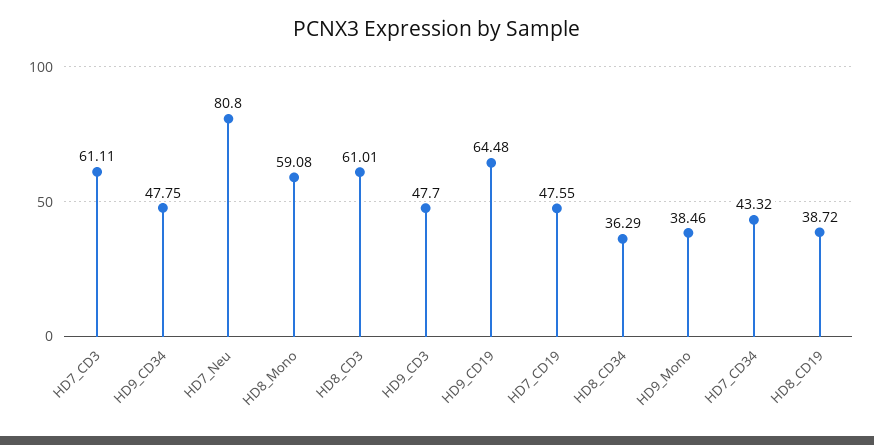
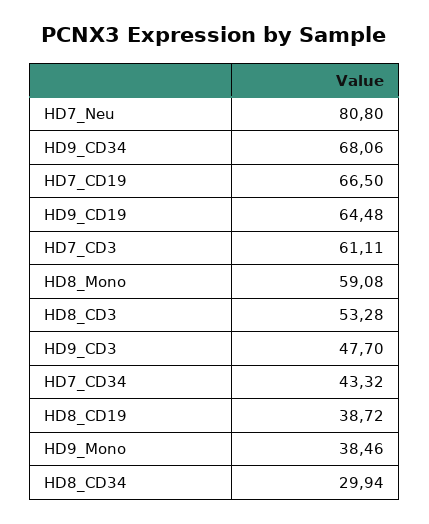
  {
    "HD7_CD3": 61.11,
-   "HD9_CD34": 47.75,
+   "HD9_CD34": 68.06,
    "HD7_Neu": 80.8,
    "HD8_Mono": 59.08,
-   "HD8_CD3": 61.01,
+   "HD8_CD3": 53.28,
    "HD9_CD3": 47.7,
    "HD9_CD19": 64.48,
-   "HD7_CD19": 47.55,
+   "HD7_CD19": 66.5,
-   "HD8_CD34": 36.29,
+   "HD8_CD34": 29.94,
    "HD9_Mono": 38.46,
    "HD7_CD34": 43.32,
    "HD8_CD19": 38.72
  }

